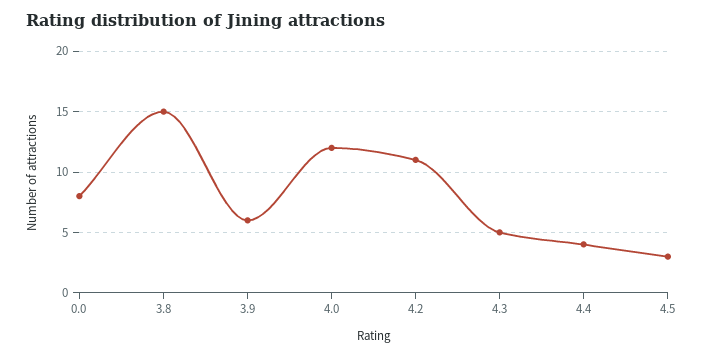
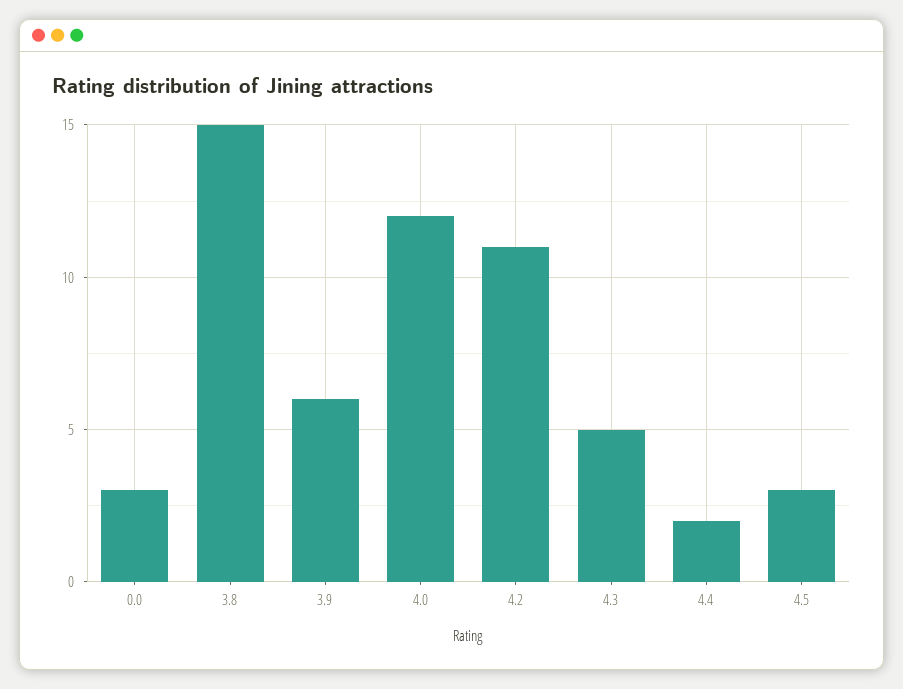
  {
-   "0.0": 8,
+   "0.0": 3,
    "3.8": 15,
    "3.9": 6,
    "4.0": 12,
    "4.2": 11,
    "4.3": 5,
-   "4.4": 4,
+   "4.4": 2,
    "4.5": 3
  }

